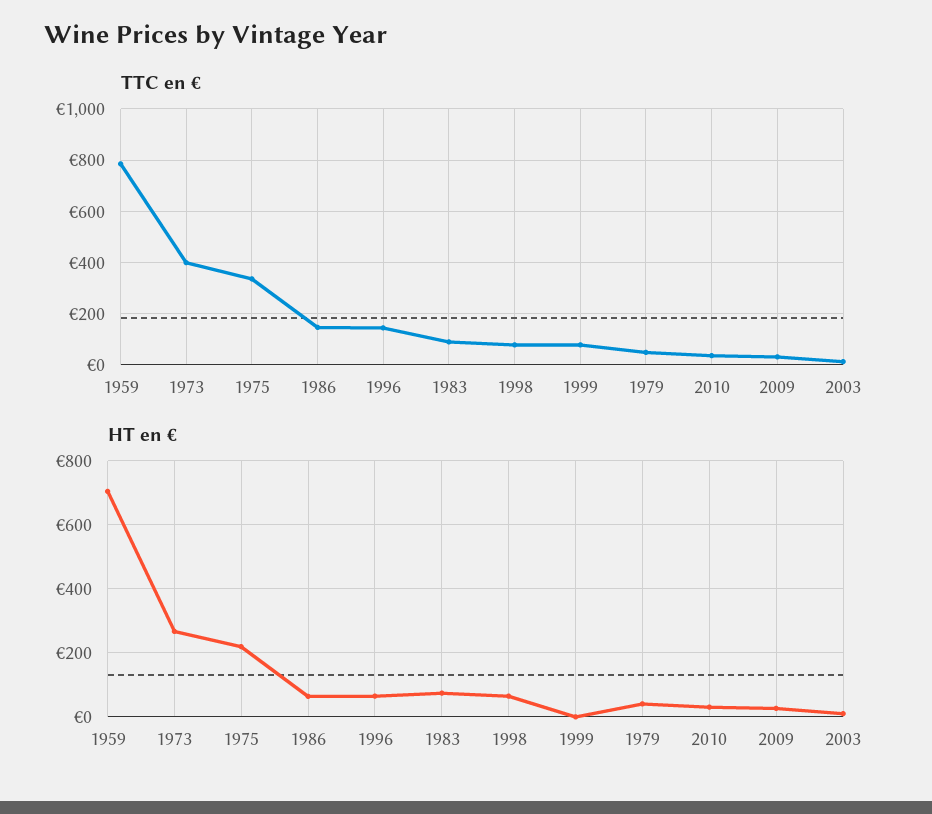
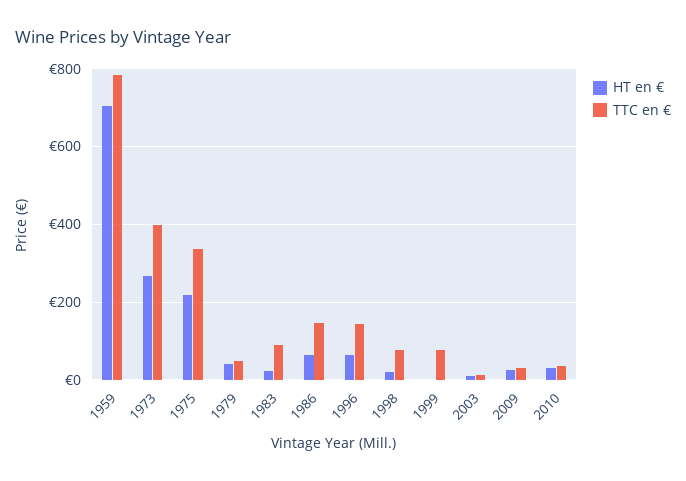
  {
    "TTC en €": {
      "1959": 780,
      "1973": 400,
      "1975": 340,
      "1986": 140,
      "1996": 140,
      "1983": 80,
      "1998": 80,
      "1999": 80,
      "1979": 40,
      "2010": 40,
      "2009": 40,
      "2003": 20
    },
    "HT en €": {
      "1959": 700,
      "1973": 260,
      "1975": 220,
      "1986": 60,
      "1996": 60,
-     "1983": 80,
+     "1983": 20,
-     "1998": 60,
+     "1998": 20,
      "1999": 0,
      "1979": 40,
      "2010": 40,
      "2009": 20,
      "2003": 20
    }
  }

